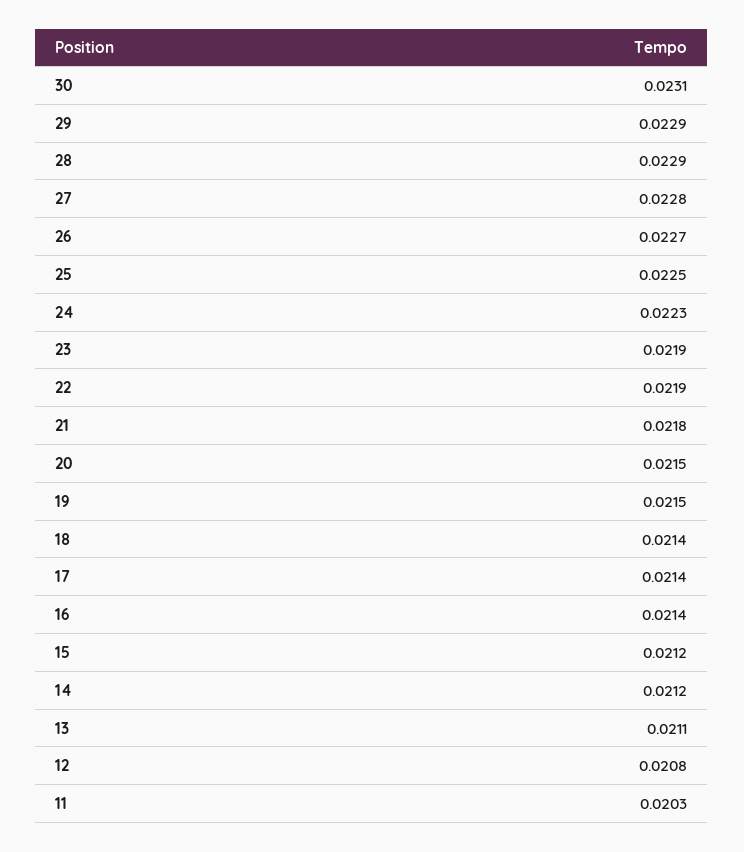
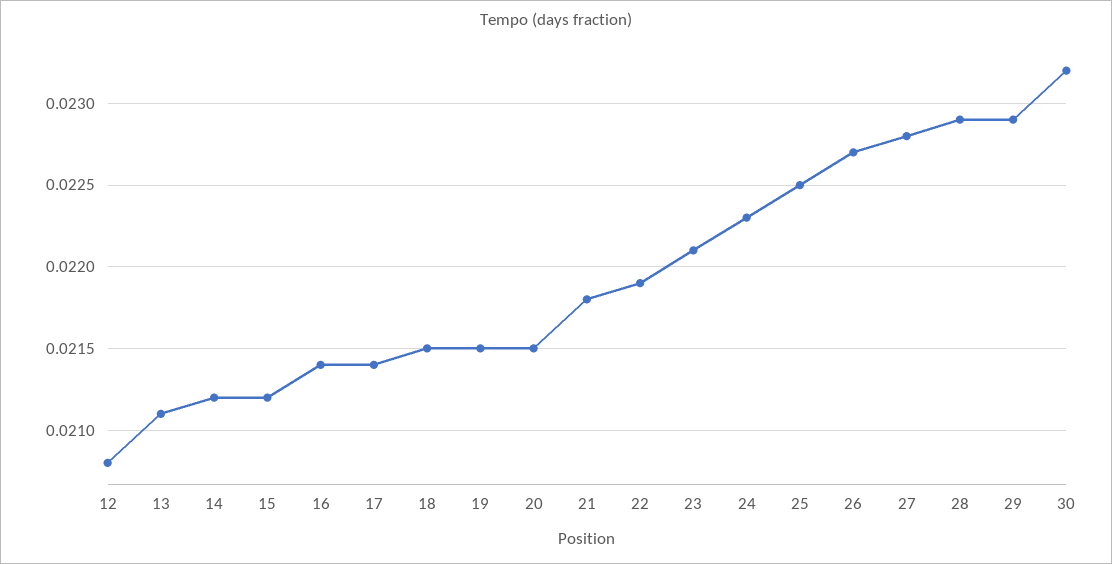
  {
-   "30": 0.0231,
+   "30": 0.0232,
    "29": 0.0229,
    "28": 0.0229,
    "27": 0.0228,
    "26": 0.0227,
    "25": 0.0225,
    "24": 0.0223,
-   "23": 0.0219,
+   "23": 0.0221,
    "22": 0.0219,
    "21": 0.0218,
    "20": 0.0215,
    "19": 0.0215,
-   "18": 0.0214,
+   "18": 0.0215,
    "17": 0.0214,
    "16": 0.0214,
    "15": 0.0212,
    "14": 0.0212,
    "13": 0.0211,
-   "12": 0.0208,
+   "12": 0.0208
-   "11": 0.0203
  }

